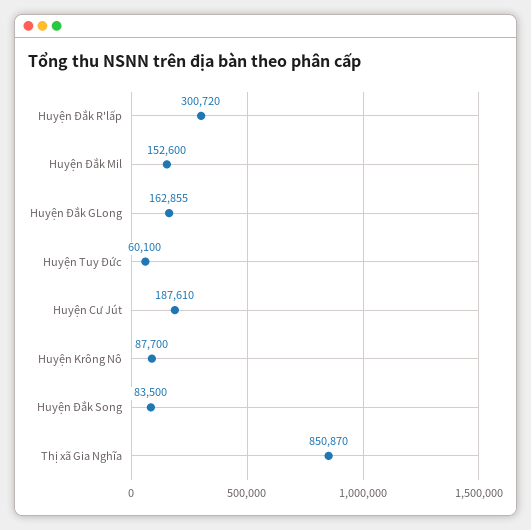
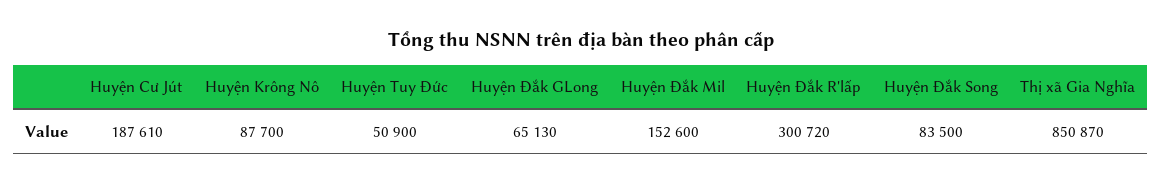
  {
    "Huyện Đắk R'lấp": 300720,
    "Huyện Đắk Mil": 152600,
-   "Huyện Đắk GLong": 162855,
+   "Huyện Đắk GLong": 65130,
-   "Huyện Tuy Đức": 60100,
+   "Huyện Tuy Đức": 50900,
    "Huyện Cư Jút": 187610,
    "Huyện Krông Nô": 87700,
    "Huyện Đắk Song": 83500,
    "Thị xã Gia Nghĩa": 850870
  }

